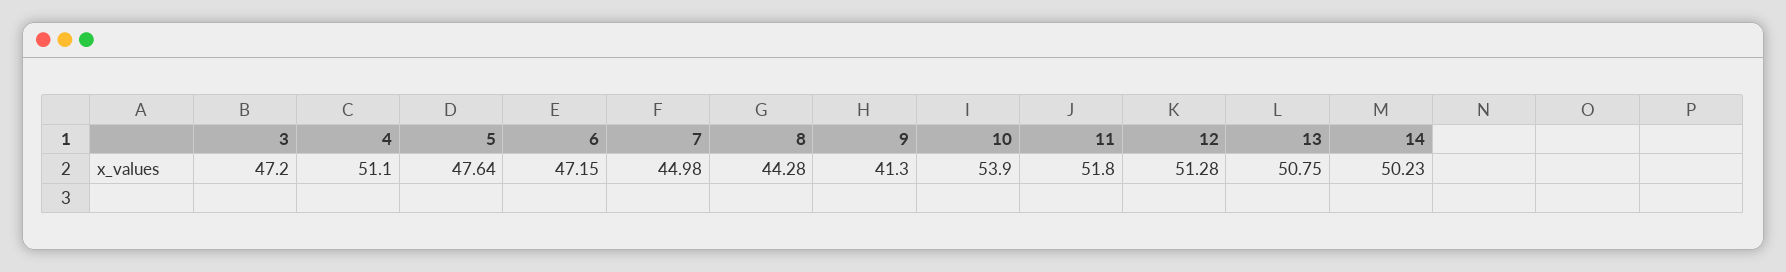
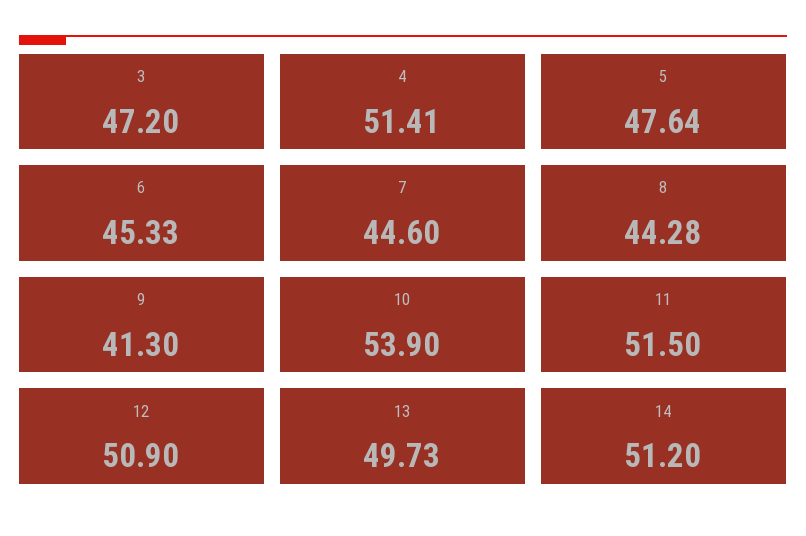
  {
    "3": 47.2,
-   "4": 51.1,
+   "4": 51.41,
    "5": 47.64,
-   "6": 47.15,
+   "6": 45.33,
-   "7": 44.98,
+   "7": 44.6,
    "8": 44.28,
    "9": 41.3,
    "10": 53.9,
-   "11": 51.8,
+   "11": 51.5,
-   "12": 51.28,
+   "12": 50.9,
-   "13": 50.75,
+   "13": 49.73,
-   "14": 50.23
+   "14": 51.2
  }

